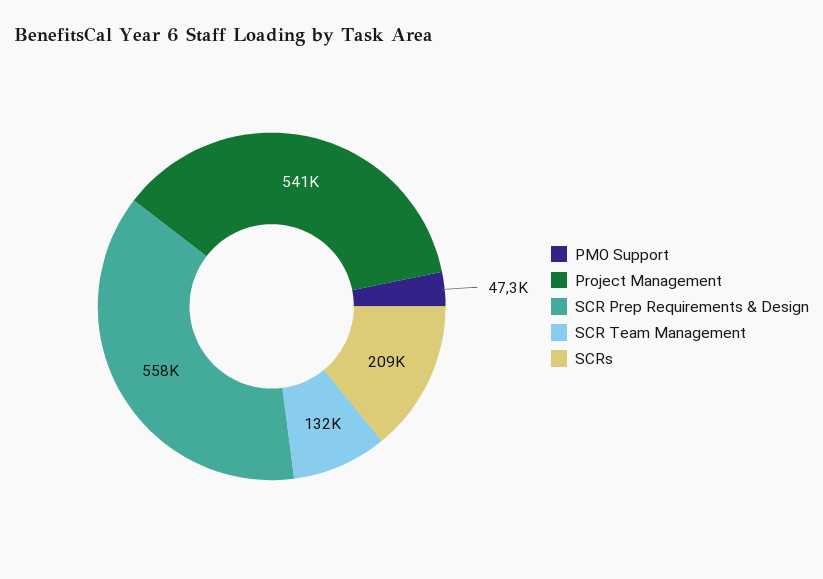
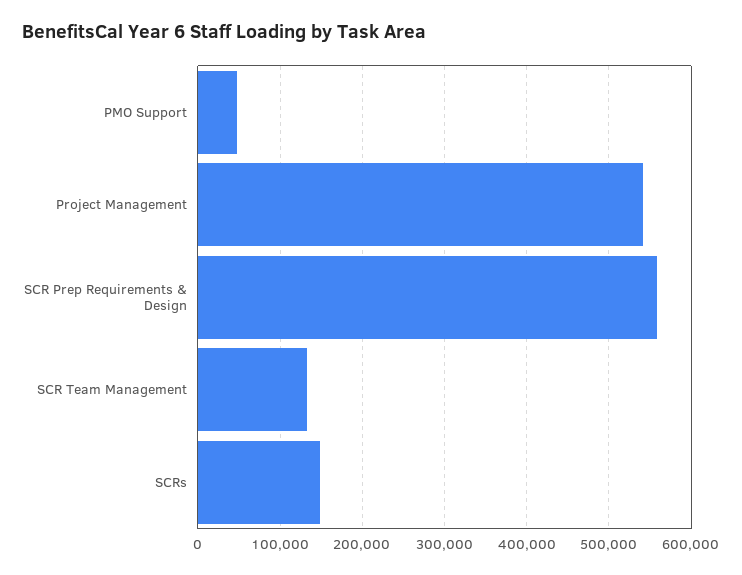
  {
    "PMO Support": 47300,
    "Project Management": 541000,
    "SCR Prep Requirements & Design": 558000,
    "SCR Team Management": 132000,
-   "SCRs": 209000
+   "SCRs": 150000
  }

